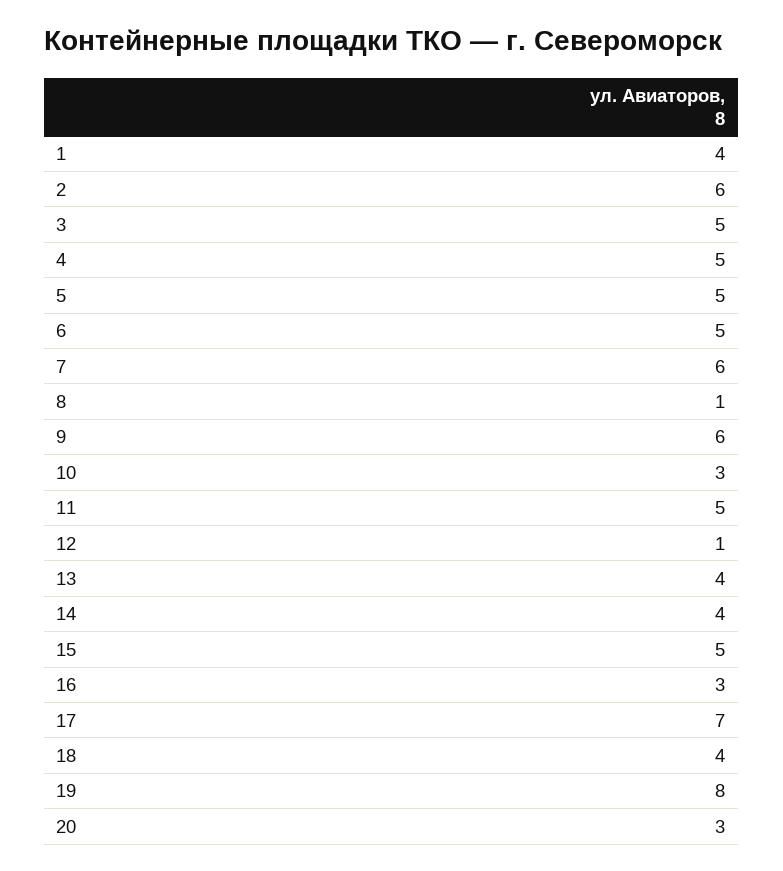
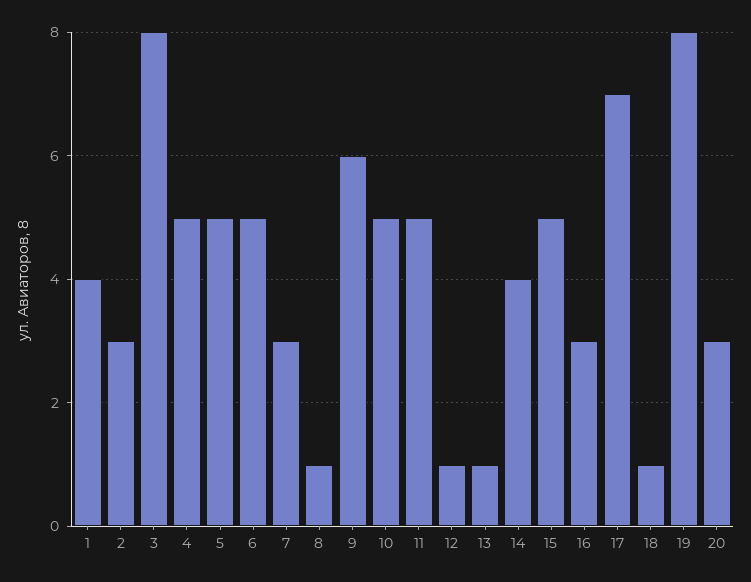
  {
    "1": 4,
-   "2": 6,
+   "2": 3,
-   "3": 5,
+   "3": 8,
    "4": 5,
    "5": 5,
    "6": 5,
-   "7": 6,
+   "7": 3,
    "8": 1,
    "9": 6,
-   "10": 3,
+   "10": 5,
    "11": 5,
    "12": 1,
-   "13": 4,
+   "13": 1,
    "14": 4,
    "15": 5,
    "16": 3,
    "17": 7,
-   "18": 4,
+   "18": 1,
    "19": 8,
    "20": 3
  }

